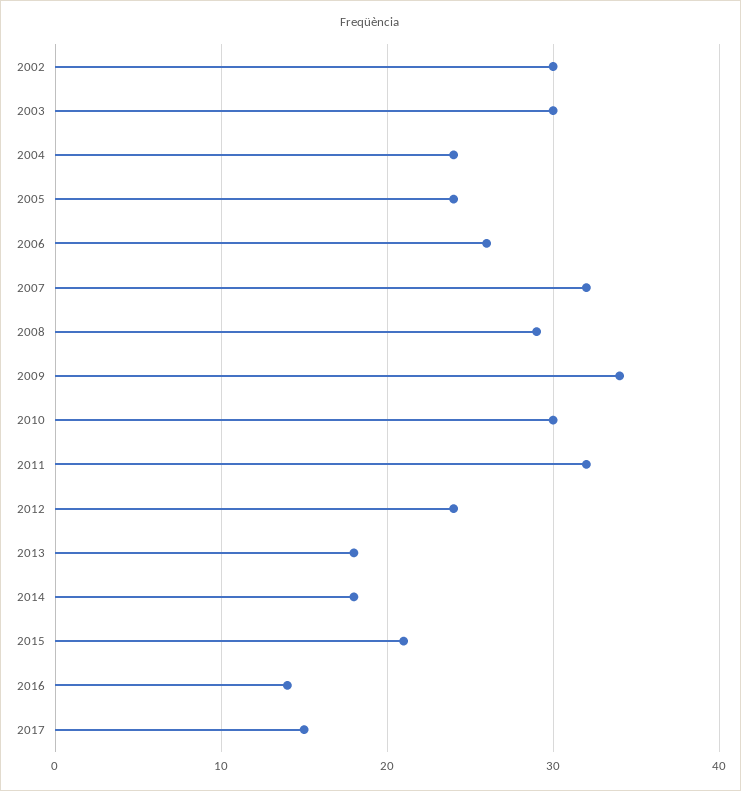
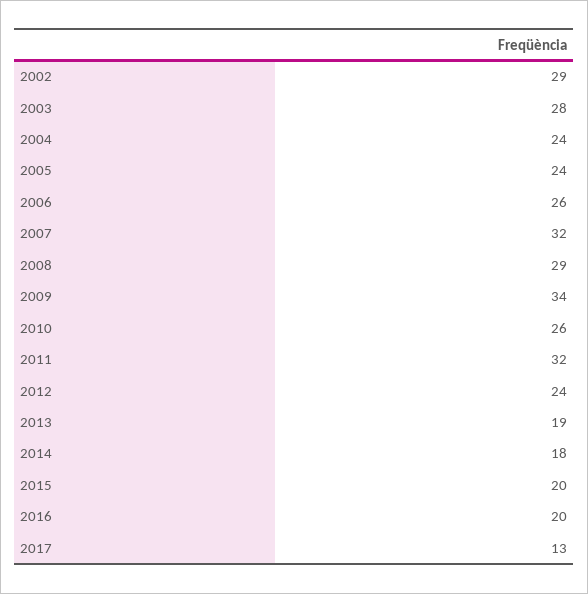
  {
-   "2002": 30,
+   "2002": 29,
-   "2003": 30,
+   "2003": 28,
    "2004": 24,
    "2005": 24,
    "2006": 26,
    "2007": 32,
    "2008": 29,
    "2009": 34,
-   "2010": 30,
+   "2010": 26,
    "2011": 32,
    "2012": 24,
-   "2013": 18,
+   "2013": 19,
    "2014": 18,
-   "2015": 21,
+   "2015": 20,
-   "2016": 14,
+   "2016": 20,
-   "2017": 15
+   "2017": 13
  }

